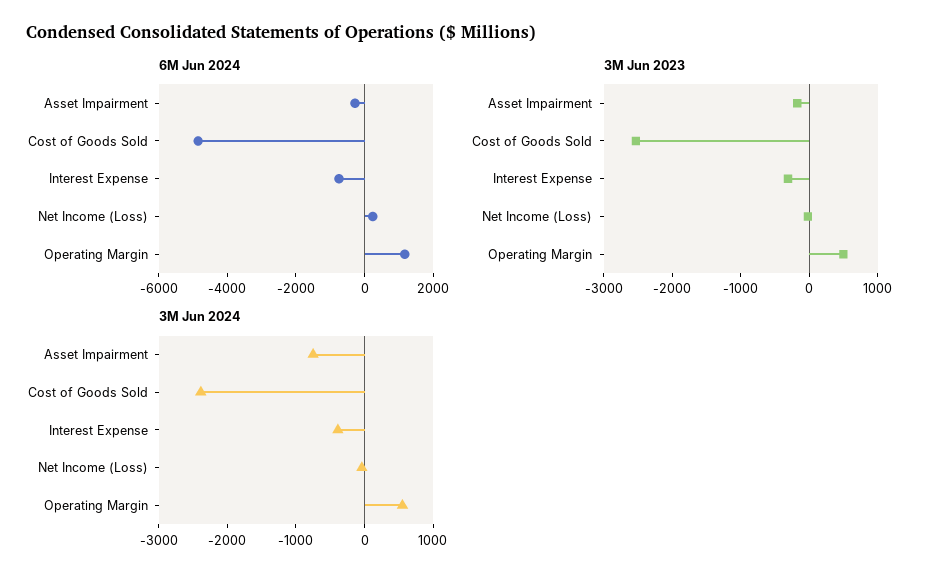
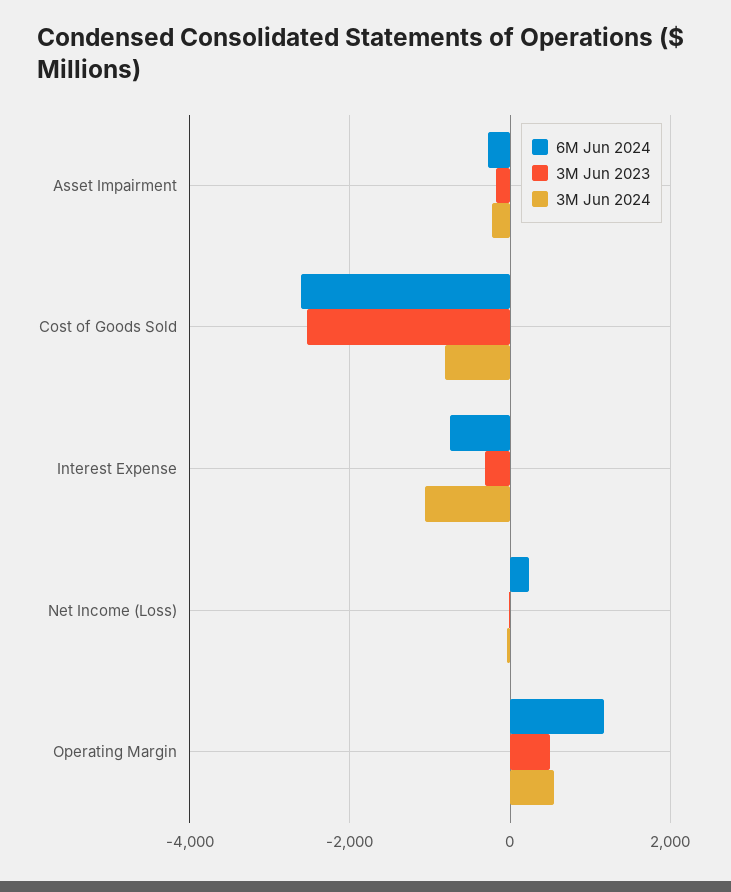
  {
    "6M Jun 2024": {
      "Asset Impairment": -200,
-     "Cost of Goods Sold": -5000,
+     "Cost of Goods Sold": -2600,
      "Interest Expense": -800,
      "Net Income (Loss)": 200,
      "Operating Margin": 1200
    },
    "3M Jun 2023": {
      "Asset Impairment": -200,
      "Cost of Goods Sold": -2600,
      "Interest Expense": -400,
      "Net Income (Loss)": 0,
      "Operating Margin": 400
    },
    "3M Jun 2024": {
-     "Asset Impairment": -800,
+     "Asset Impairment": -200,
-     "Cost of Goods Sold": -2400,
+     "Cost of Goods Sold": -800,
-     "Interest Expense": -400,
+     "Interest Expense": -1000,
      "Net Income (Loss)": 0,
      "Operating Margin": 600
    }
  }

